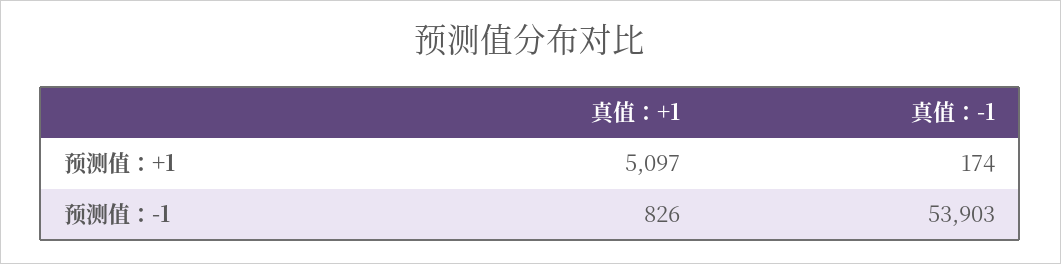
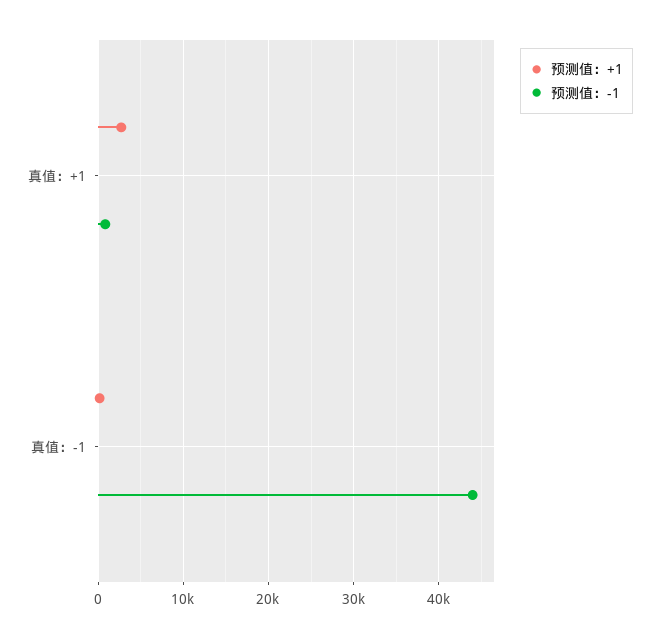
  {
    "预测值：+1": {
-     "真值：+1": 5097,
+     "真值：+1": 3000,
      "真值：-1": 174
    },
    "预测值：-1": {
      "真值：+1": 826,
-     "真值：-1": 53903
+     "真值：-1": 44000
    }
  }

